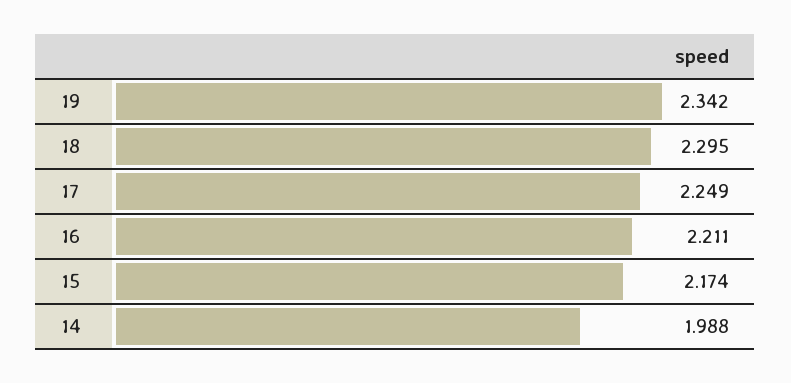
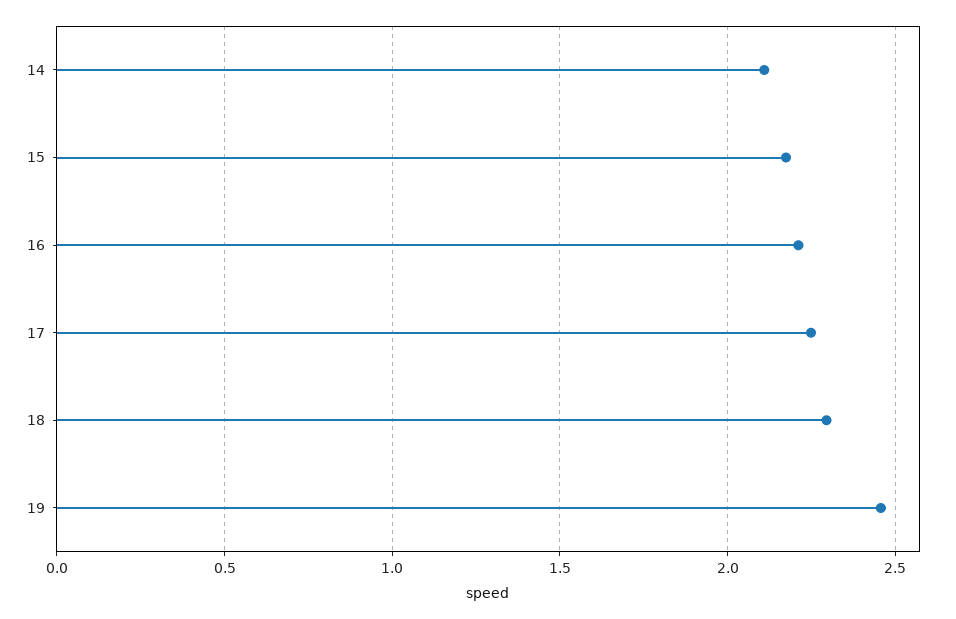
  {
-   "19": 2.342,
+   "19": 2.45,
    "18": 2.295,
    "17": 2.249,
    "16": 2.211,
    "15": 2.174,
-   "14": 1.988
+   "14": 2.1
  }

